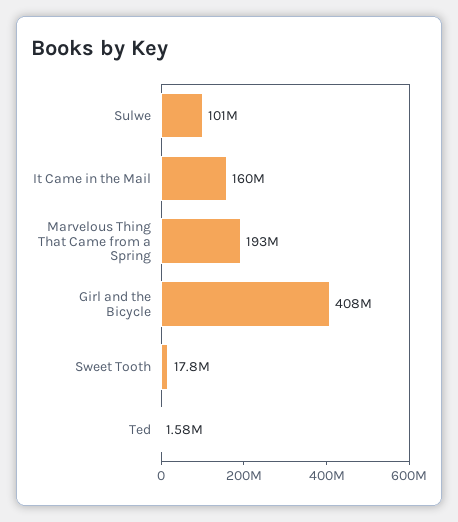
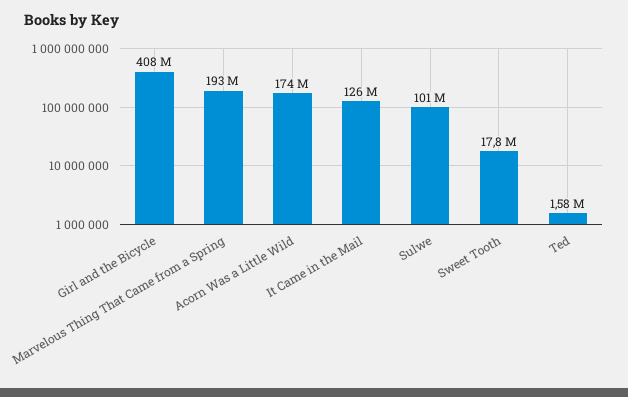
  {
    "Sulwe": 101000000,
-   "It Came in the Mail": 160000000,
+   "It Came in the Mail": 126000000,
    "Marvelous Thing That Came from a Spring": 193000000,
    "Girl and the Bicycle": 408000000,
    "Sweet Tooth": 17800000,
-   "Ted": 1580000
+   "Ted": 1580000,
+   "Acorn Was a Little Wild": 174000000
  }

